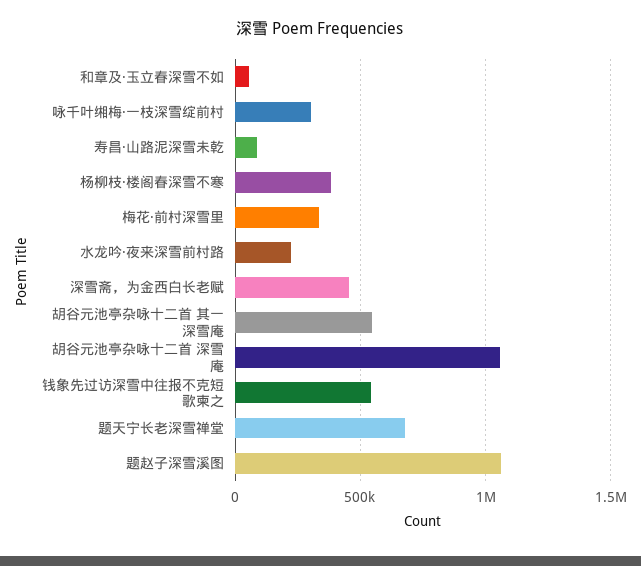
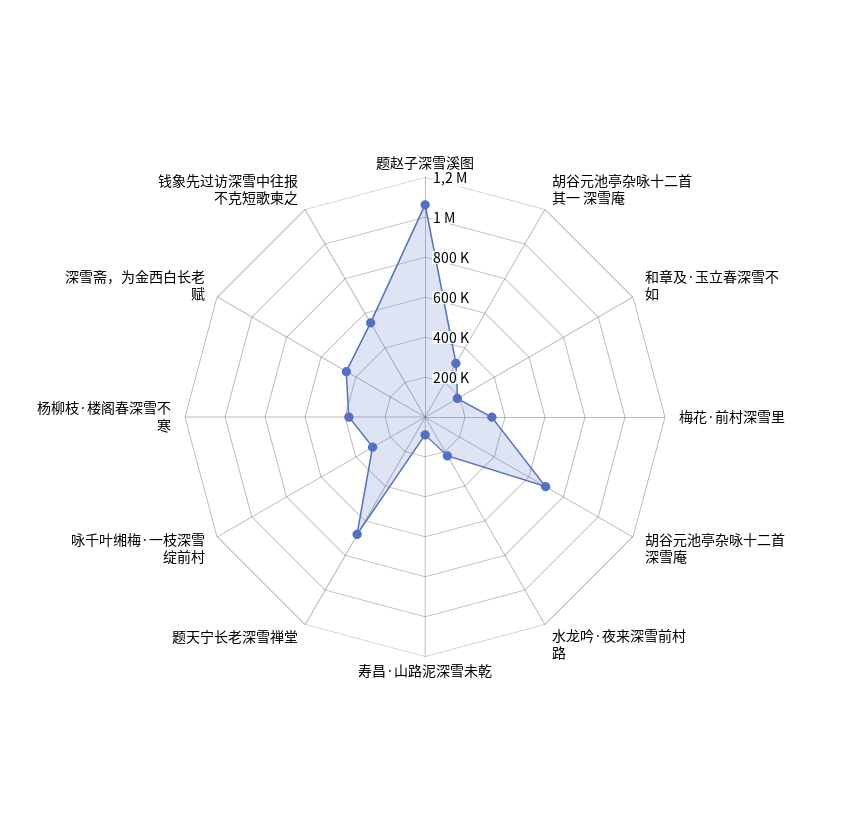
  {
-   "和章及·玉立春深雪不如": 50000,
+   "和章及·玉立春深雪不如": 200000,
    "咏千叶缃梅·一枝深雪绽前村": 300000,
    "寿昌·山路泥深雪未乾": 100000,
    "杨柳枝·楼阁春深雪不寒": 400000,
    "梅花·前村深雪里": 350000,
    "水龙吟·夜来深雪前村路": 200000,
    "深雪斋，为金西白长老赋": 450000,
-   "胡谷元池亭杂咏十二首 其一 深雪庵": 550000,
+   "胡谷元池亭杂咏十二首 其一 深雪庵": 300000,
-   "胡谷元池亭杂咏十二首 深雪庵": 1050000,
+   "胡谷元池亭杂咏十二首 深雪庵": 700000,
    "钱象先过访深雪中往报不克短歌柬之": 550000,
    "题天宁长老深雪禅堂": 700000,
    "题赵子深雪溪图": 1050000
  }

